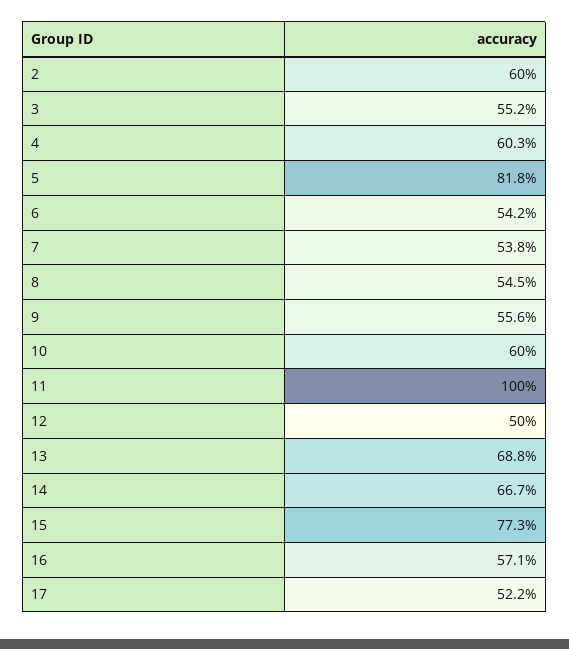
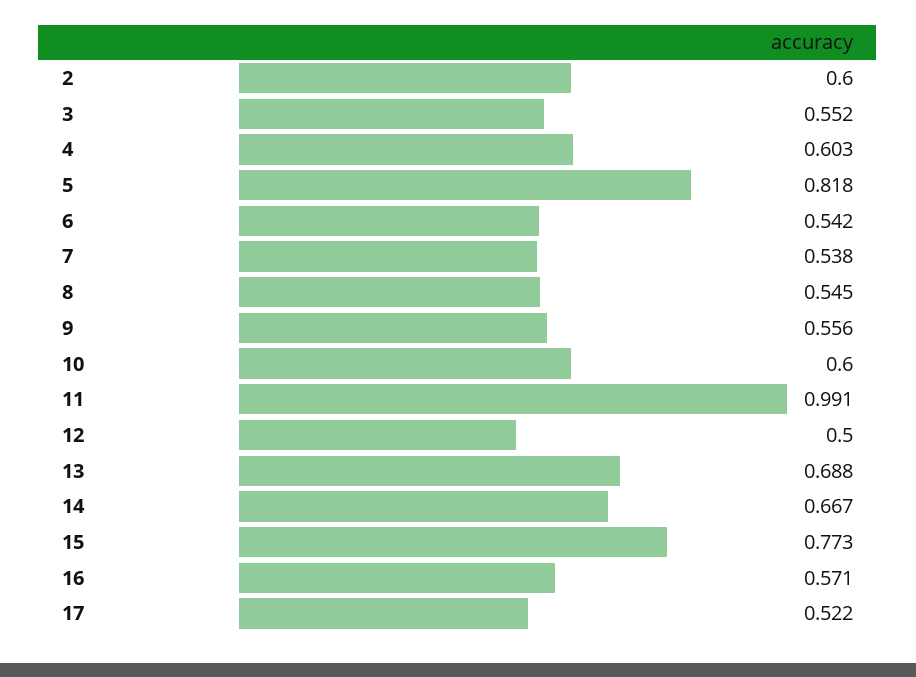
  {
    "2": 0.6,
    "3": 0.552,
    "4": 0.603,
    "5": 0.818,
    "6": 0.542,
    "7": 0.538,
    "8": 0.545,
    "9": 0.556,
    "10": 0.6,
-   "11": 1,
+   "11": 0.991,
    "12": 0.5,
    "13": 0.688,
    "14": 0.667,
    "15": 0.773,
    "16": 0.571,
    "17": 0.522
  }

